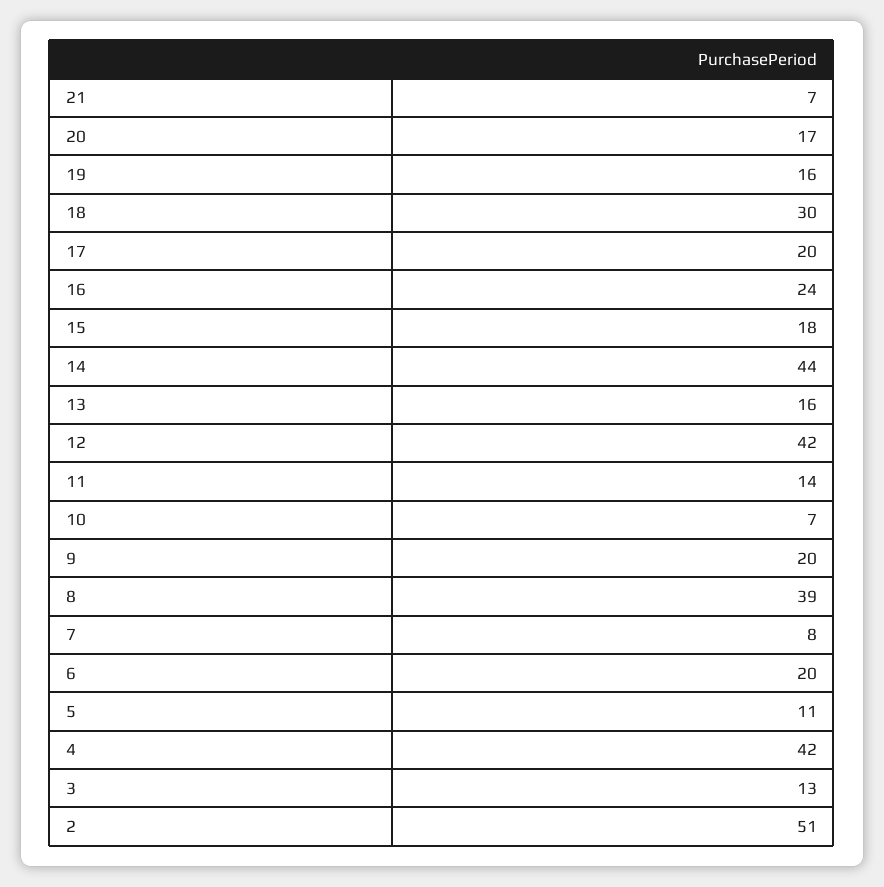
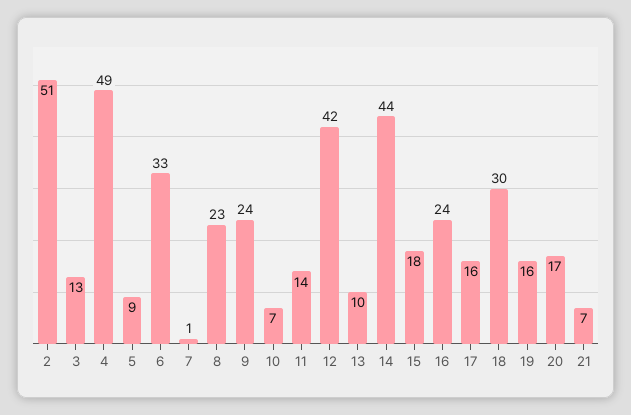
  {
    "21": 7,
    "20": 17,
    "19": 16,
    "18": 30,
-   "17": 20,
+   "17": 16,
    "16": 24,
    "15": 18,
    "14": 44,
-   "13": 16,
+   "13": 10,
    "12": 42,
    "11": 14,
    "10": 7,
-   "9": 20,
+   "9": 24,
-   "8": 39,
+   "8": 23,
-   "7": 8,
+   "7": 1,
-   "6": 20,
+   "6": 33,
-   "5": 11,
+   "5": 9,
-   "4": 42,
+   "4": 49,
    "3": 13,
    "2": 51
  }

